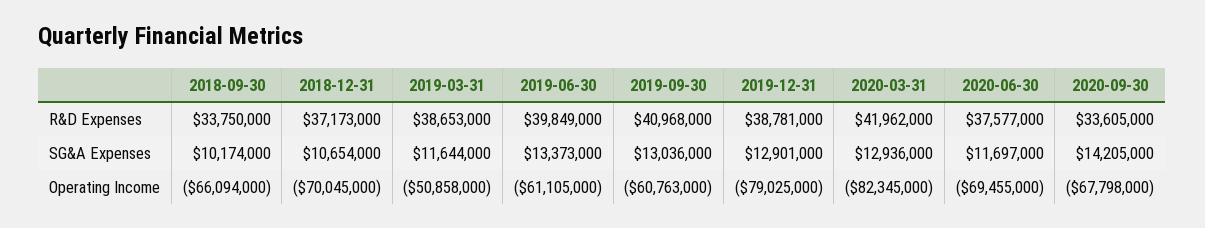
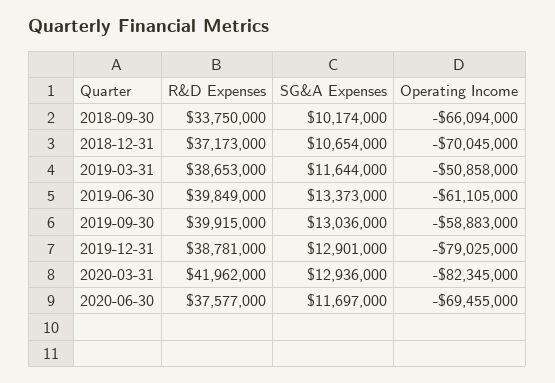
  {
    "2018-09-30": {
      "R&D Expenses": 33750000,
      "SG&A Expenses": 10174000,
      "Operating Income": -66094000
    },
    "2018-12-31": {
      "R&D Expenses": 37173000,
      "SG&A Expenses": 10654000,
      "Operating Income": -70045000
    },
    "2019-03-31": {
      "R&D Expenses": 38653000,
      "SG&A Expenses": 11644000,
      "Operating Income": -50858000
    },
    "2019-06-30": {
      "R&D Expenses": 39849000,
      "SG&A Expenses": 13373000,
      "Operating Income": -61105000
    },
    "2019-09-30": {
-     "R&D Expenses": 40968000,
+     "R&D Expenses": 39915000,
      "SG&A Expenses": 13036000,
-     "Operating Income": -60763000
+     "Operating Income": -58883000
    },
    "2019-12-31": {
      "R&D Expenses": 38781000,
      "SG&A Expenses": 12901000,
      "Operating Income": -79025000
    },
    "2020-03-31": {
      "R&D Expenses": 41962000,
      "SG&A Expenses": 12936000,
      "Operating Income": -82345000
    },
    "2020-06-30": {
      "R&D Expenses": 37577000,
      "SG&A Expenses": 11697000,
      "Operating Income": -69455000
-   },
+   }
-   "2020-09-30": {
-     "R&D Expenses": 33605000,
-     "SG&A Expenses": 14205000,
-     "Operating Income": -67798000
-   }
  }

